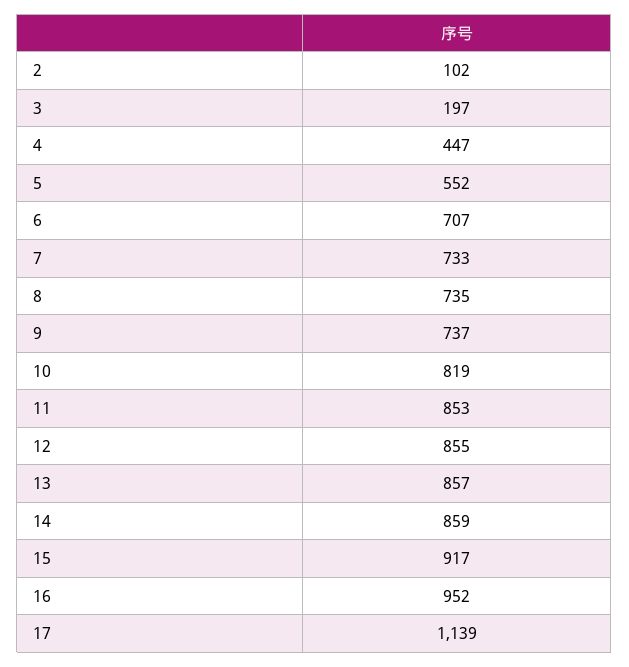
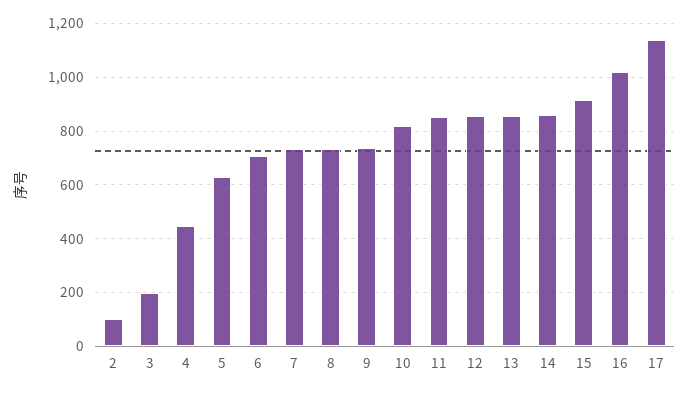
  {
    "2": 102,
    "3": 197,
    "4": 447,
-   "5": 552,
+   "5": 625,
    "6": 707,
    "7": 733,
    "8": 735,
    "9": 737,
    "10": 819,
    "11": 853,
    "12": 855,
    "13": 857,
    "14": 859,
    "15": 917,
-   "16": 952,
+   "16": 1025,
    "17": 1139
  }

